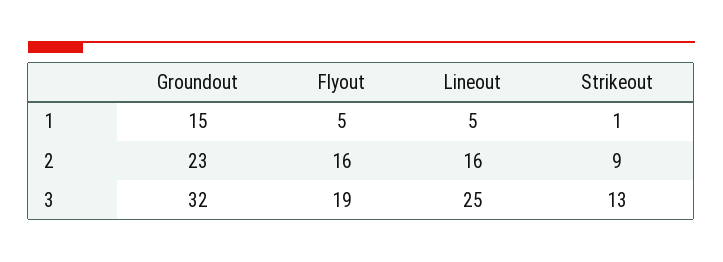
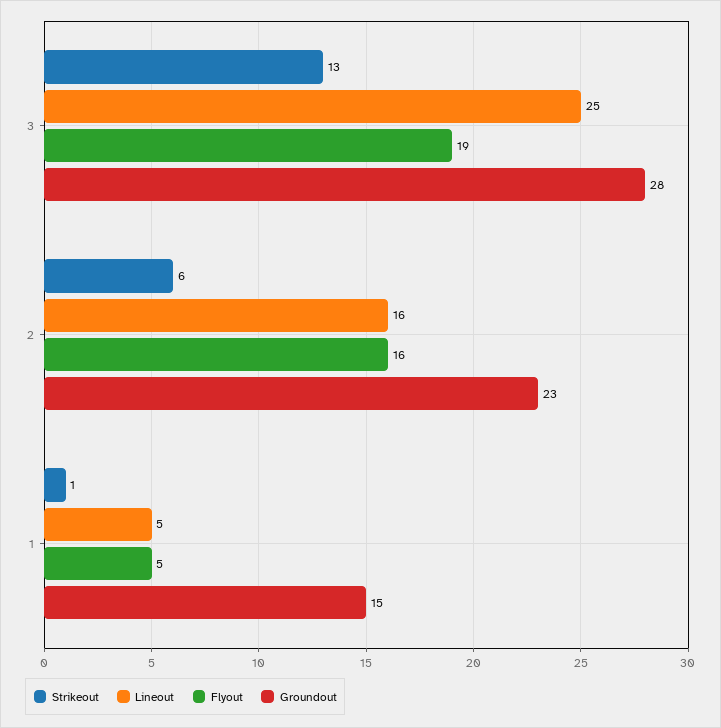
  {
    "Groundout": {
      "1": 15,
      "2": 23,
-     "3": 32
+     "3": 28
    },
    "Flyout": {
      "1": 5,
      "2": 16,
      "3": 19
    },
    "Lineout": {
      "1": 5,
      "2": 16,
      "3": 25
    },
    "Strikeout": {
      "1": 1,
-     "2": 9,
+     "2": 6,
      "3": 13
    }
  }

